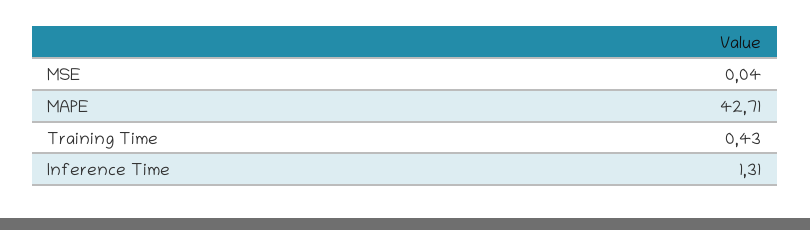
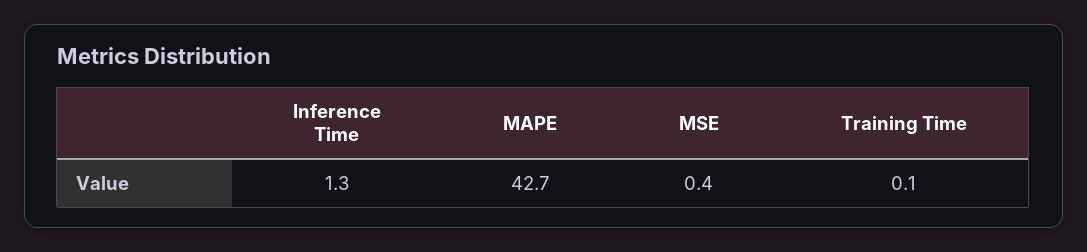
  {
-   "MSE": 0.04,
+   "MSE": 0.4,
    "MAPE": 42.71,
-   "Training Time": 0.43,
+   "Training Time": 0.1,
    "Inference Time": 1.31
  }

